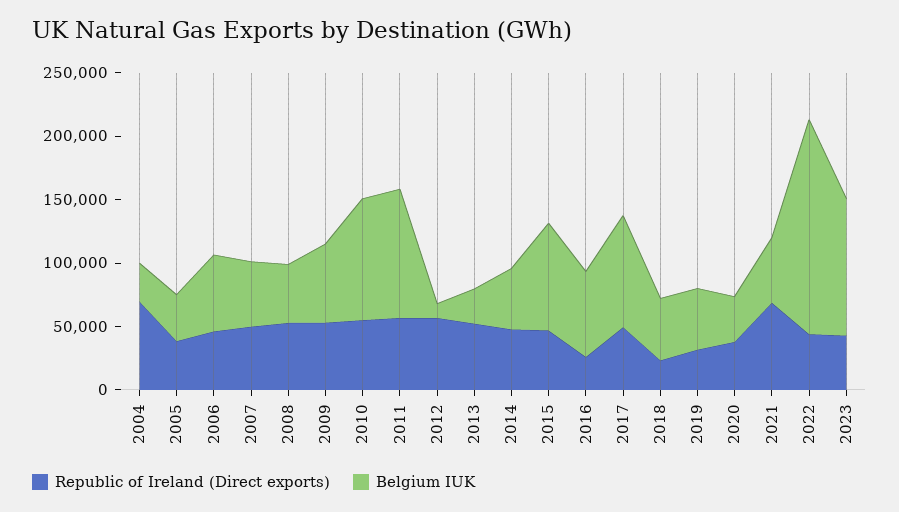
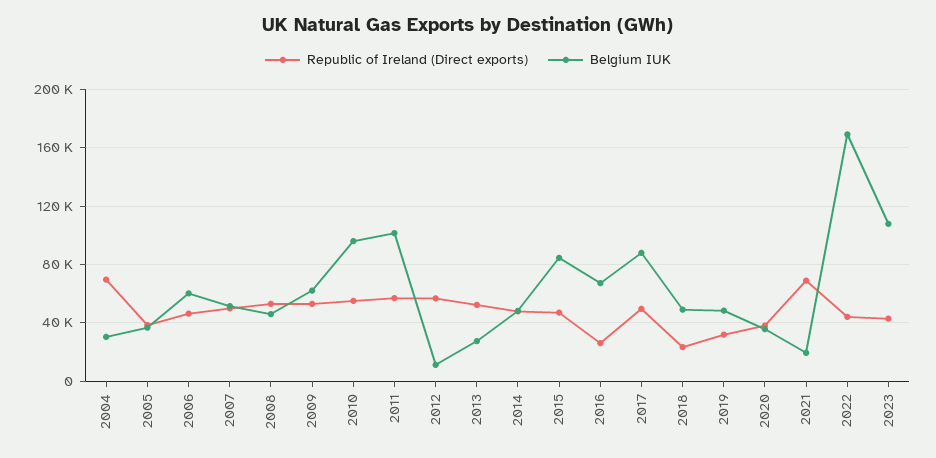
  {
    "Republic of Ireland (Direct exports)": {
      "2004": 70000,
      "2005": 40000,
      "2006": 45000,
      "2007": 50000,
      "2008": 55000,
      "2009": 55000,
      "2010": 55000,
      "2011": 55000,
      "2012": 55000,
      "2013": 50000,
      "2014": 50000,
      "2015": 45000,
      "2016": 25000,
      "2017": 50000,
      "2018": 25000,
      "2019": 30000,
      "2020": 40000,
      "2021": 70000,
      "2022": 45000,
      "2023": 45000
    },
    "Belgium IUK": {
      "2004": 30000,
      "2005": 35000,
      "2006": 60000,
      "2007": 50000,
      "2008": 45000,
      "2009": 60000,
      "2010": 95000,
      "2011": 100000,
      "2012": 10000,
      "2013": 25000,
      "2014": 50000,
      "2015": 85000,
      "2016": 65000,
      "2017": 90000,
      "2018": 50000,
      "2019": 50000,
      "2020": 35000,
-     "2021": 50000,
+     "2021": 20000,
      "2022": 170000,
      "2023": 110000
    }
  }

